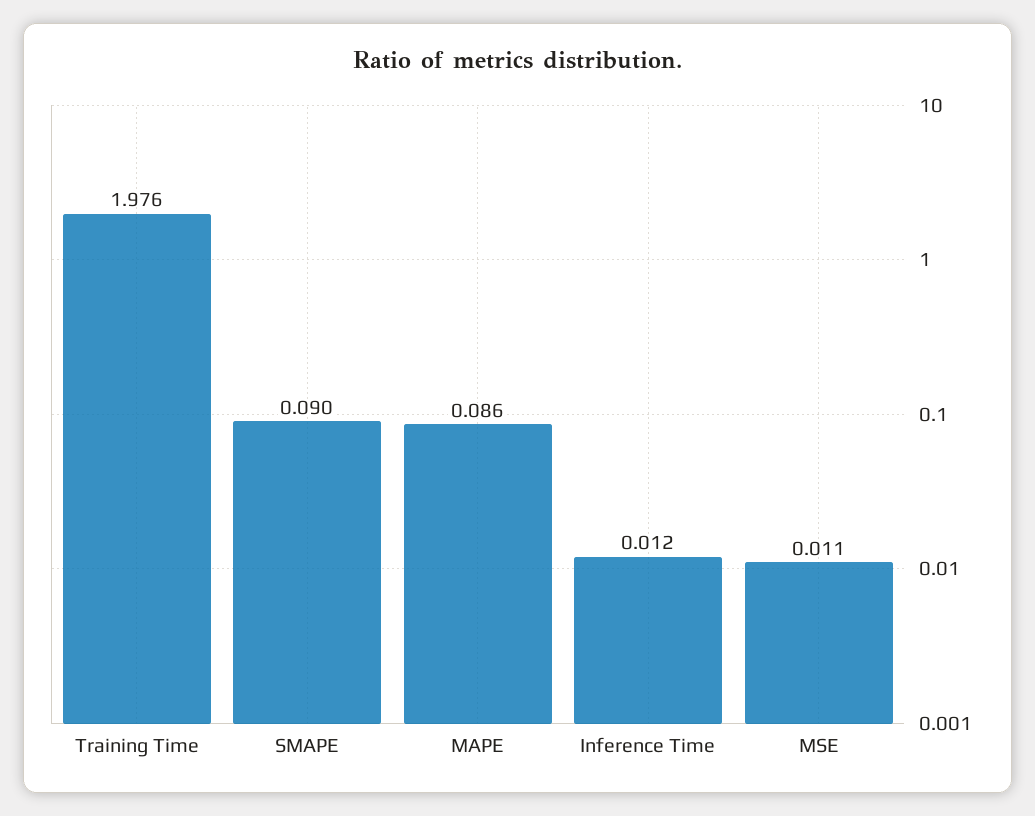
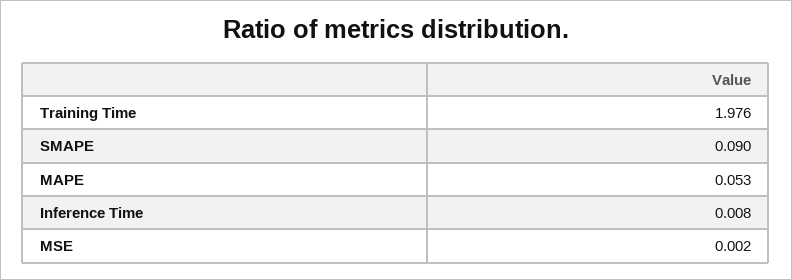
  {
    "Training Time": 1.976,
    "SMAPE": 0.09,
-   "MAPE": 0.086,
+   "MAPE": 0.053,
-   "Inference Time": 0.012,
+   "Inference Time": 0.008,
-   "MSE": 0.011
+   "MSE": 0.002
  }

